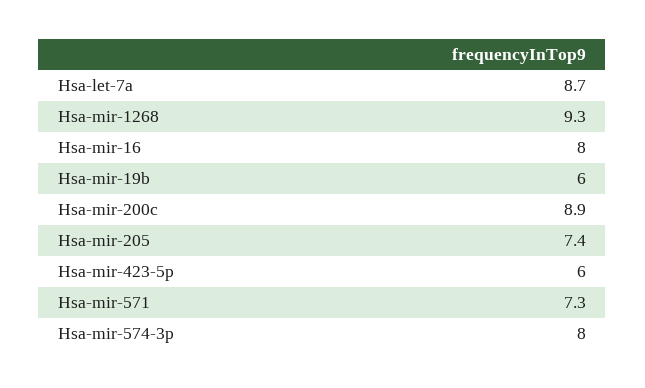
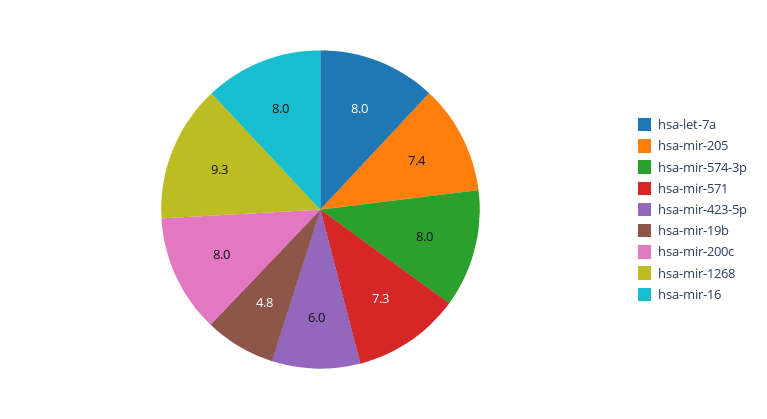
  {
-   "Hsa-let-7a": 8.7,
+   "Hsa-let-7a": 8,
    "Hsa-mir-1268": 9.3,
    "Hsa-mir-16": 8,
-   "Hsa-mir-19b": 6,
+   "Hsa-mir-19b": 4.8,
-   "Hsa-mir-200c": 8.9,
+   "Hsa-mir-200c": 8,
    "Hsa-mir-205": 7.4,
    "Hsa-mir-423-5p": 6,
    "Hsa-mir-571": 7.3,
    "Hsa-mir-574-3p": 8
  }

